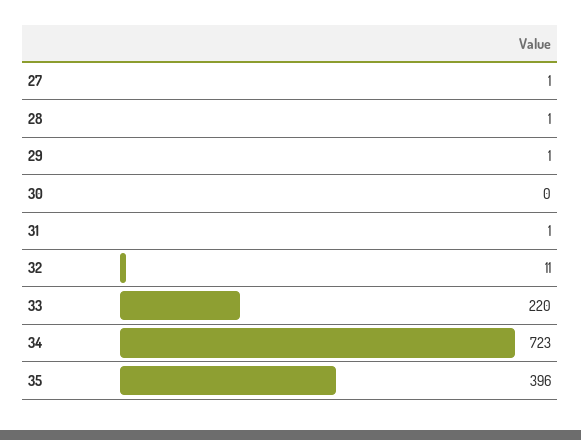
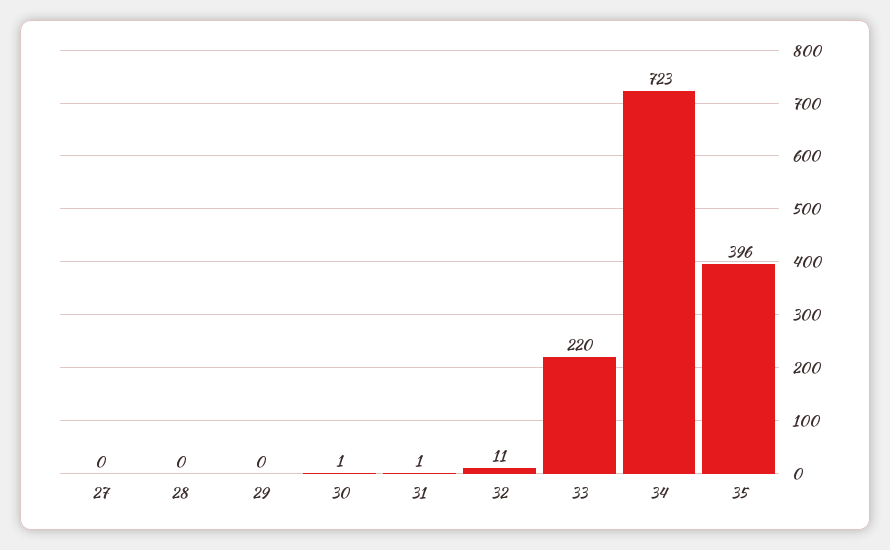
  {
-   "27": 1,
+   "27": 0,
-   "28": 1,
+   "28": 0,
-   "29": 1,
+   "29": 0,
-   "30": 0,
+   "30": 1,
    "31": 1,
    "32": 11,
    "33": 220,
    "34": 723,
    "35": 396
  }

